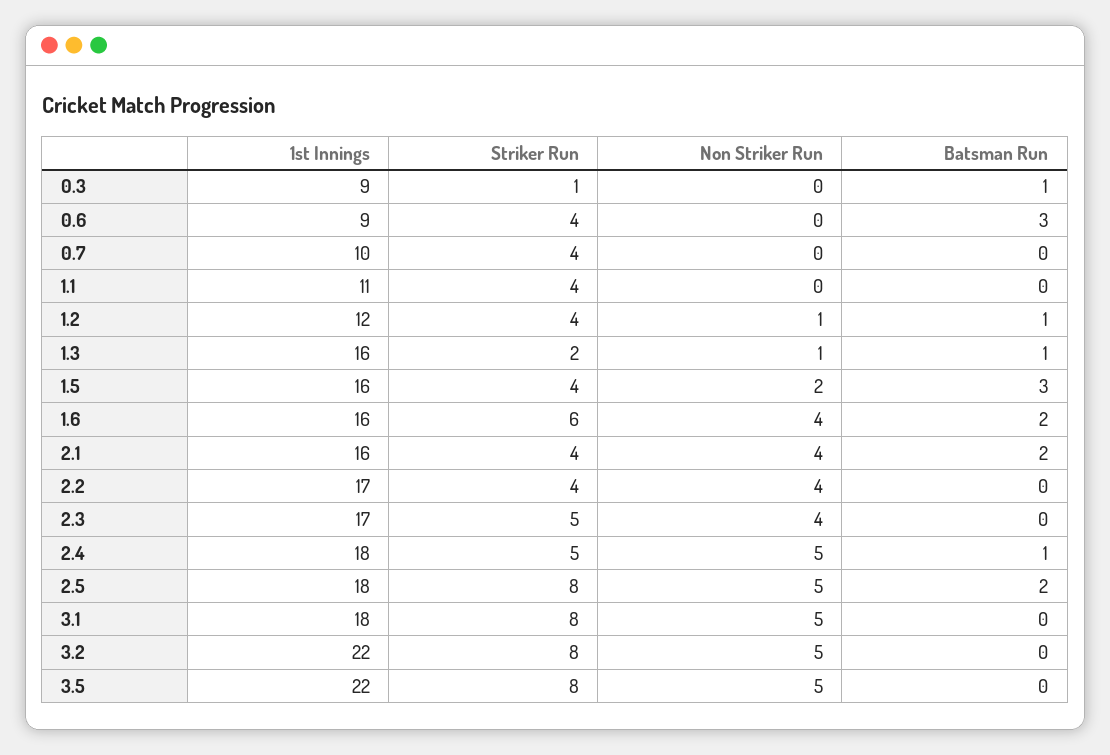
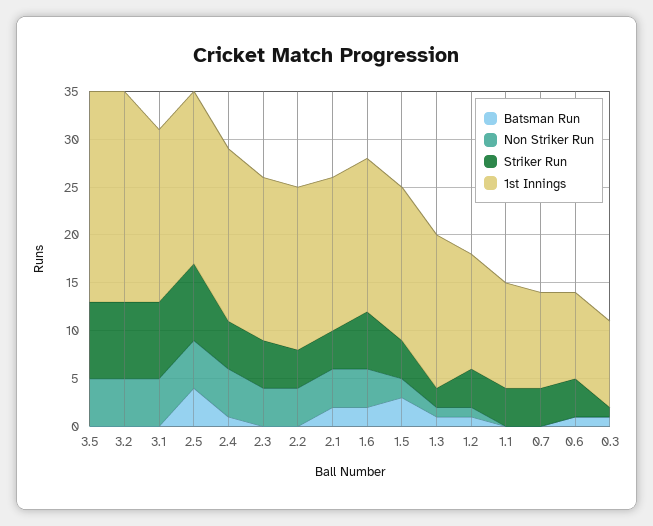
  {
    "1st Innings": {
      "0.3": 9,
      "0.6": 9,
      "0.7": 10,
      "1.1": 11,
      "1.2": 12,
      "1.3": 16,
      "1.5": 16,
      "1.6": 16,
      "2.1": 16,
      "2.2": 17,
      "2.3": 17,
      "2.4": 18,
      "2.5": 18,
      "3.1": 18,
      "3.2": 22,
      "3.5": 22
    },
    "Striker Run": {
      "0.3": 1,
      "0.6": 4,
      "0.7": 4,
      "1.1": 4,
      "1.2": 4,
      "1.3": 2,
      "1.5": 4,
      "1.6": 6,
      "2.1": 4,
      "2.2": 4,
      "2.3": 5,
      "2.4": 5,
      "2.5": 8,
      "3.1": 8,
      "3.2": 8,
      "3.5": 8
    },
    "Non Striker Run": {
      "0.3": 0,
      "0.6": 0,
      "0.7": 0,
      "1.1": 0,
      "1.2": 1,
      "1.3": 1,
      "1.5": 2,
      "1.6": 4,
      "2.1": 4,
      "2.2": 4,
      "2.3": 4,
      "2.4": 5,
      "2.5": 5,
      "3.1": 5,
      "3.2": 5,
      "3.5": 5
    },
    "Batsman Run": {
      "0.3": 1,
-     "0.6": 3,
+     "0.6": 1,
      "0.7": 0,
      "1.1": 0,
      "1.2": 1,
      "1.3": 1,
      "1.5": 3,
      "1.6": 2,
      "2.1": 2,
      "2.2": 0,
      "2.3": 0,
      "2.4": 1,
-     "2.5": 2,
+     "2.5": 4,
      "3.1": 0,
      "3.2": 0,
      "3.5": 0
    }
  }

